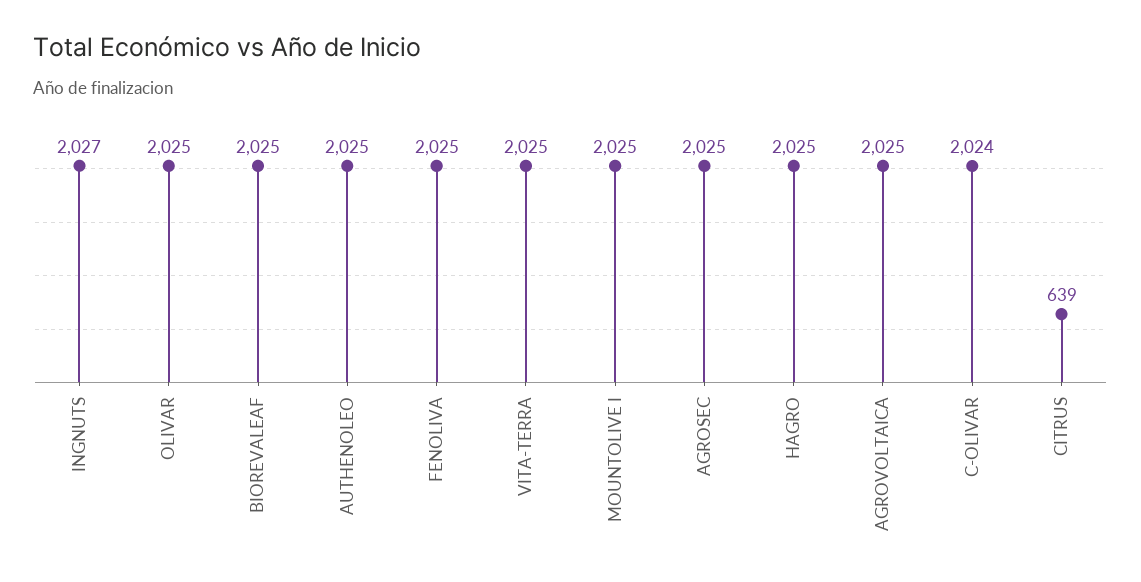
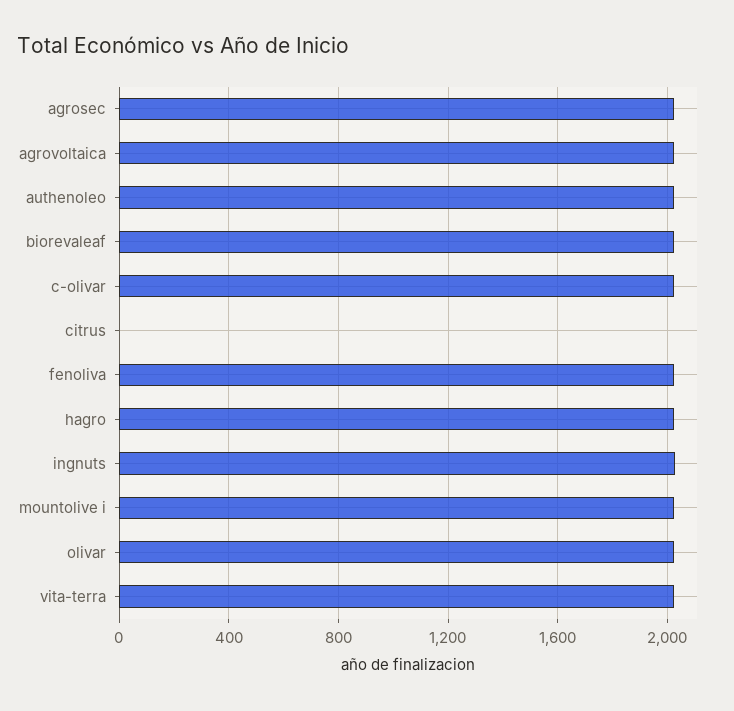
  {
    "INGNUTS": 2027,
    "OLIVAR": 2025,
    "BIOREVALEAF": 2025,
    "AUTHENOLEO": 2025,
    "FENOLIVA": 2025,
    "VITA-TERRA": 2025,
    "MOUNTOLIVE I": 2025,
    "AGROSEC": 2025,
    "HAGRO": 2025,
    "AGROVOLTAICA": 2025,
    "C-OLIVAR": 2024,
-   "CITRUS": 639
+   "CITRUS": 0
  }

